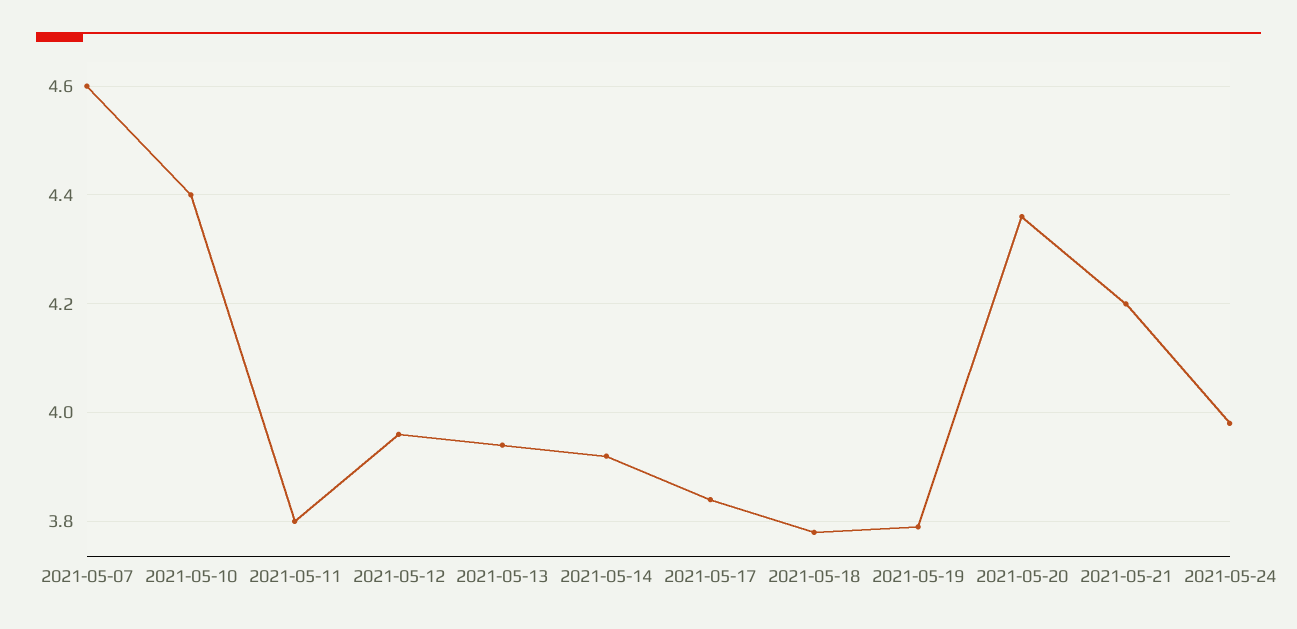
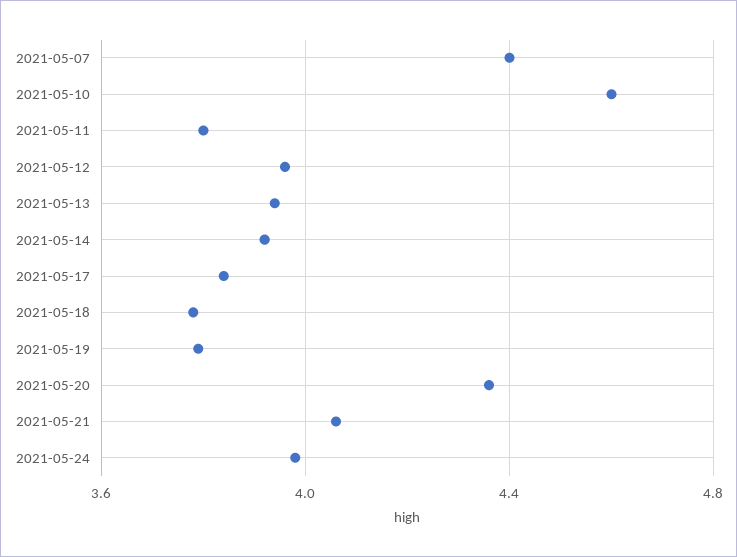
  {
-   "2021-05-07": 4.6,
+   "2021-05-07": 4.4,
-   "2021-05-10": 4.4,
+   "2021-05-10": 4.6,
    "2021-05-11": 3.8,
    "2021-05-12": 3.95,
    "2021-05-13": 3.95,
    "2021-05-14": 3.9,
    "2021-05-17": 3.85,
    "2021-05-18": 3.8,
    "2021-05-19": 3.8,
    "2021-05-20": 4.35,
-   "2021-05-21": 4.2,
+   "2021-05-21": 4.05,
    "2021-05-24": 4
  }

